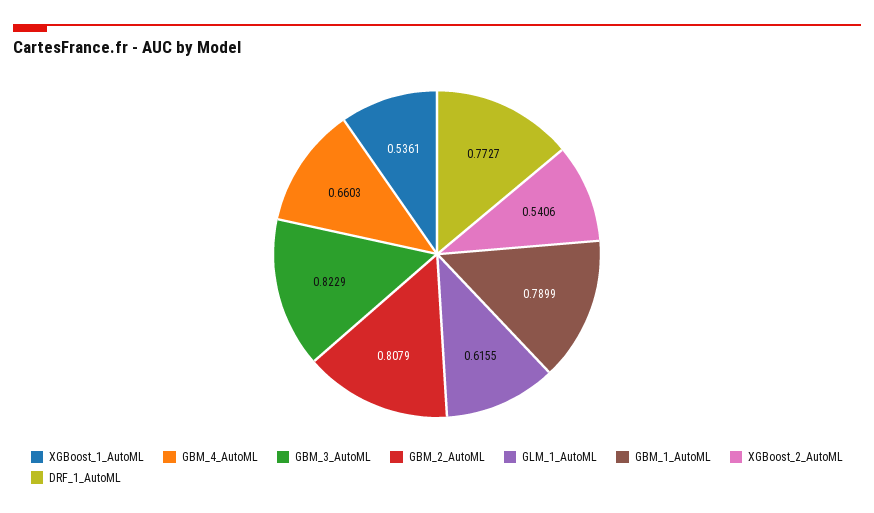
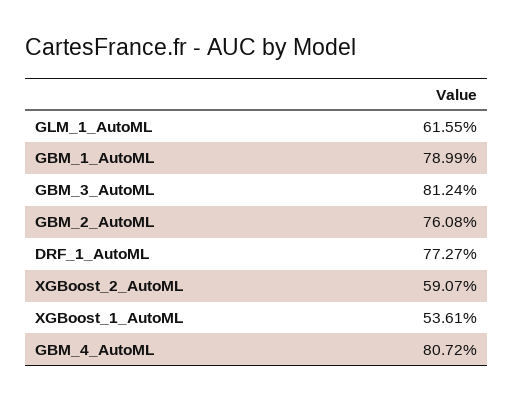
  {
    "XGBoost_1_AutoML": 0.5361,
-   "GBM_4_AutoML": 0.6603,
+   "GBM_4_AutoML": 0.8072,
-   "GBM_3_AutoML": 0.8229,
+   "GBM_3_AutoML": 0.8124,
-   "GBM_2_AutoML": 0.8079,
+   "GBM_2_AutoML": 0.7608,
    "GLM_1_AutoML": 0.6155,
    "GBM_1_AutoML": 0.7899,
-   "XGBoost_2_AutoML": 0.5406,
+   "XGBoost_2_AutoML": 0.5907,
    "DRF_1_AutoML": 0.7727
  }

